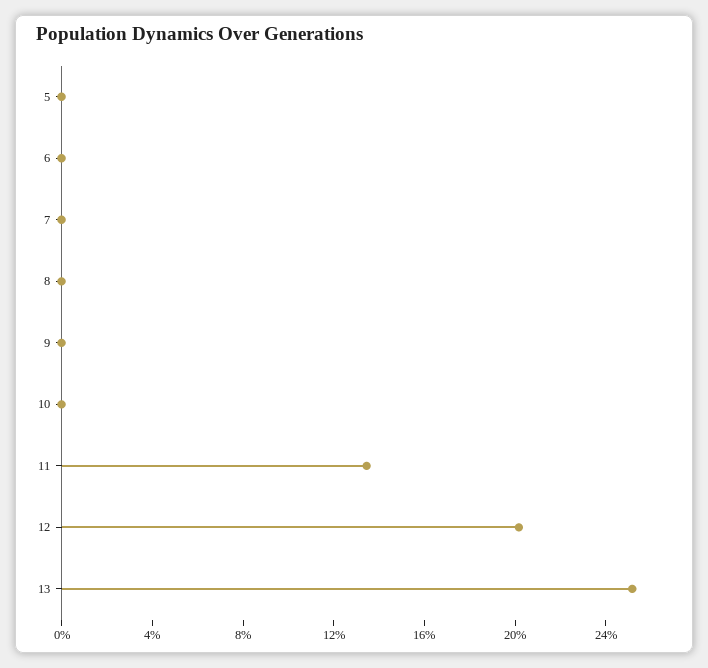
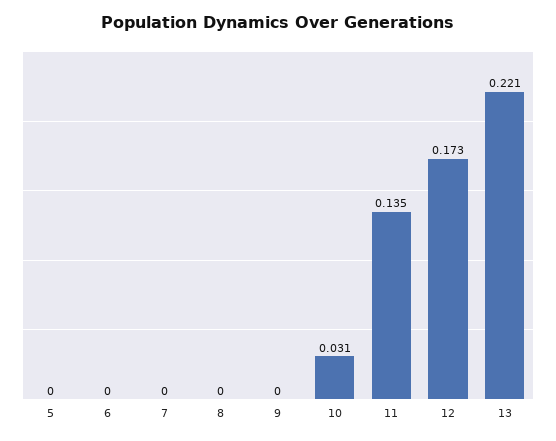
  {
    "5": 0,
    "6": 0,
    "7": 0,
    "8": 0,
    "9": 0,
-   "10": 0,
+   "10": 0.031,
    "11": 0.135,
-   "12": 0.2,
+   "12": 0.173,
-   "13": 0.25
+   "13": 0.221
  }

